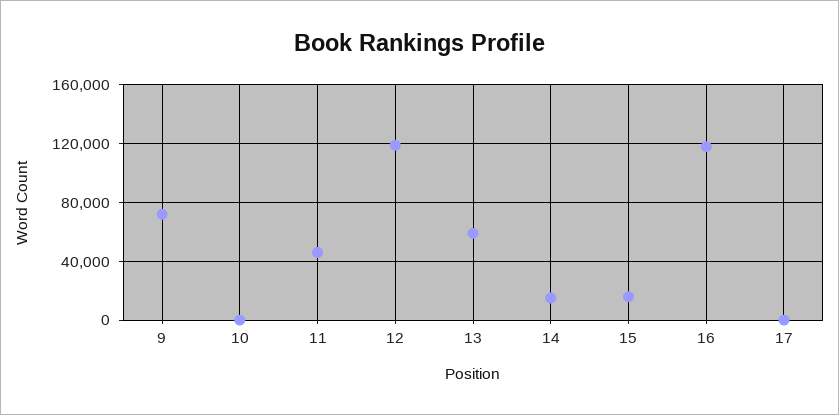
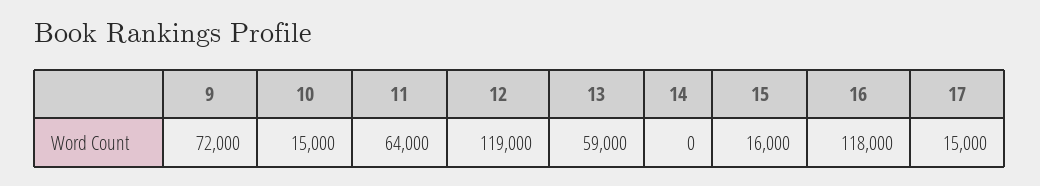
  {
    "9": 72000,
-   "10": 0,
+   "10": 15000,
-   "11": 45000,
+   "11": 64000,
    "12": 119000,
    "13": 59000,
-   "14": 15000,
+   "14": 0,
    "15": 16000,
    "16": 118000,
-   "17": 0
+   "17": 15000
  }

